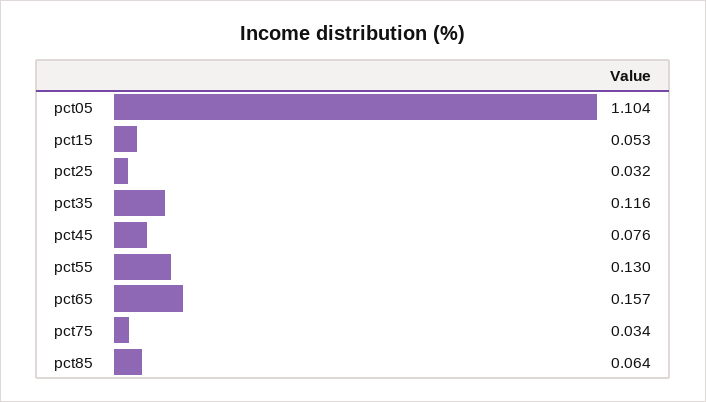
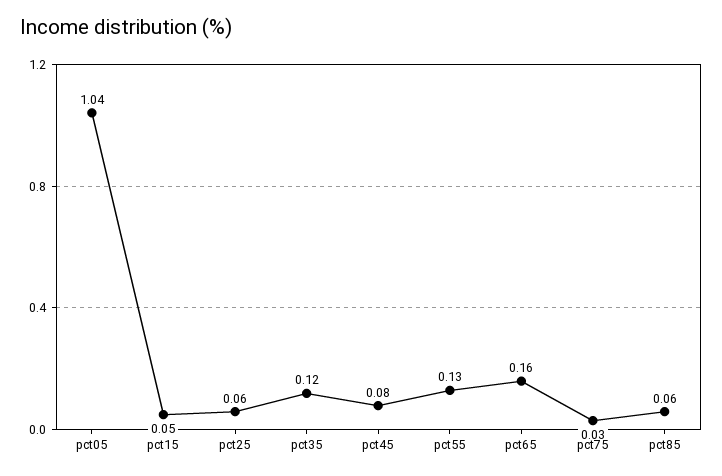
  {
-   "pct05": 1.104,
+   "pct05": 1.04,
    "pct15": 0.053,
-   "pct25": 0.032,
+   "pct25": 0.06,
    "pct35": 0.116,
    "pct45": 0.076,
    "pct55": 0.13,
    "pct65": 0.157,
    "pct75": 0.034,
    "pct85": 0.064
  }

